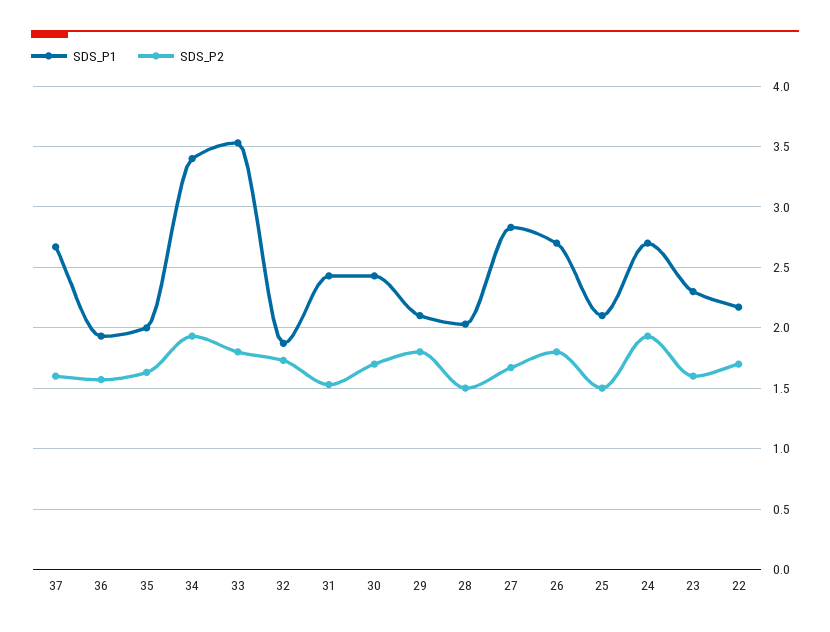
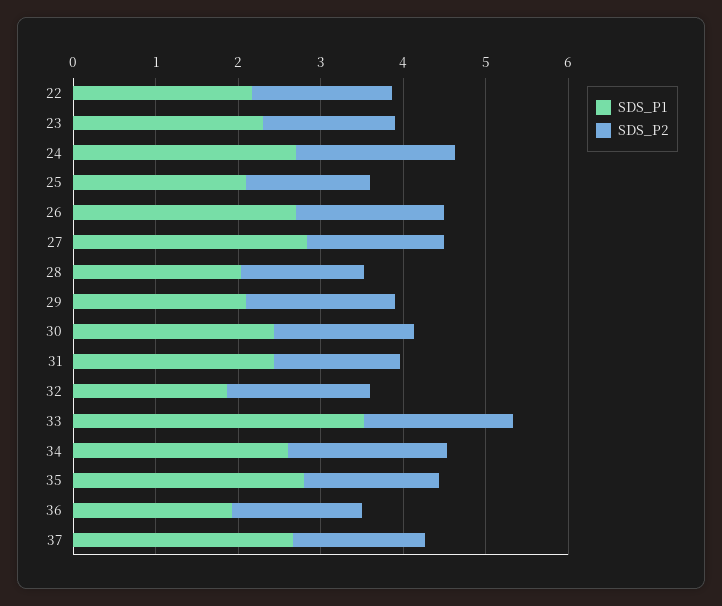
  {
    "SDS_P1": {
      "37": 2.65,
      "36": 1.95,
-     "35": 2,
+     "35": 2.8,
-     "34": 3.4,
+     "34": 2.6,
      "33": 3.55,
      "32": 1.85,
      "31": 2.45,
      "30": 2.45,
      "29": 2.1,
      "28": 2.05,
      "27": 2.85,
      "26": 2.7,
      "25": 2.1,
      "24": 2.7,
      "23": 2.3,
      "22": 2.15
    },
    "SDS_P2": {
      "37": 1.6,
      "36": 1.55,
      "35": 1.65,
      "34": 1.95,
      "33": 1.8,
      "32": 1.75,
      "31": 1.55,
      "30": 1.7,
      "29": 1.8,
      "28": 1.5,
      "27": 1.65,
      "26": 1.8,
      "25": 1.5,
      "24": 1.95,
      "23": 1.6,
      "22": 1.7
    }
  }

